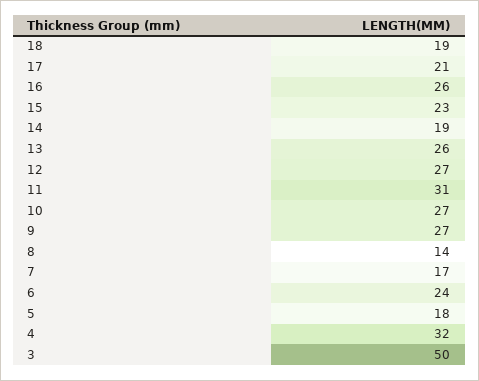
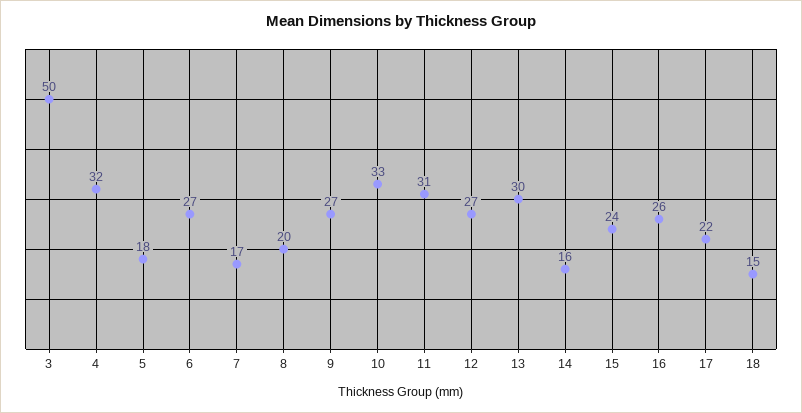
  {
-   "18": 19,
+   "18": 15,
-   "17": 21,
+   "17": 22,
    "16": 26,
-   "15": 23,
+   "15": 24,
-   "14": 19,
+   "14": 16,
-   "13": 26,
+   "13": 30,
    "12": 27,
    "11": 31,
-   "10": 27,
+   "10": 33,
    "9": 27,
-   "8": 14,
+   "8": 20,
    "7": 17,
-   "6": 24,
+   "6": 27,
    "5": 18,
    "4": 32,
    "3": 50
  }

